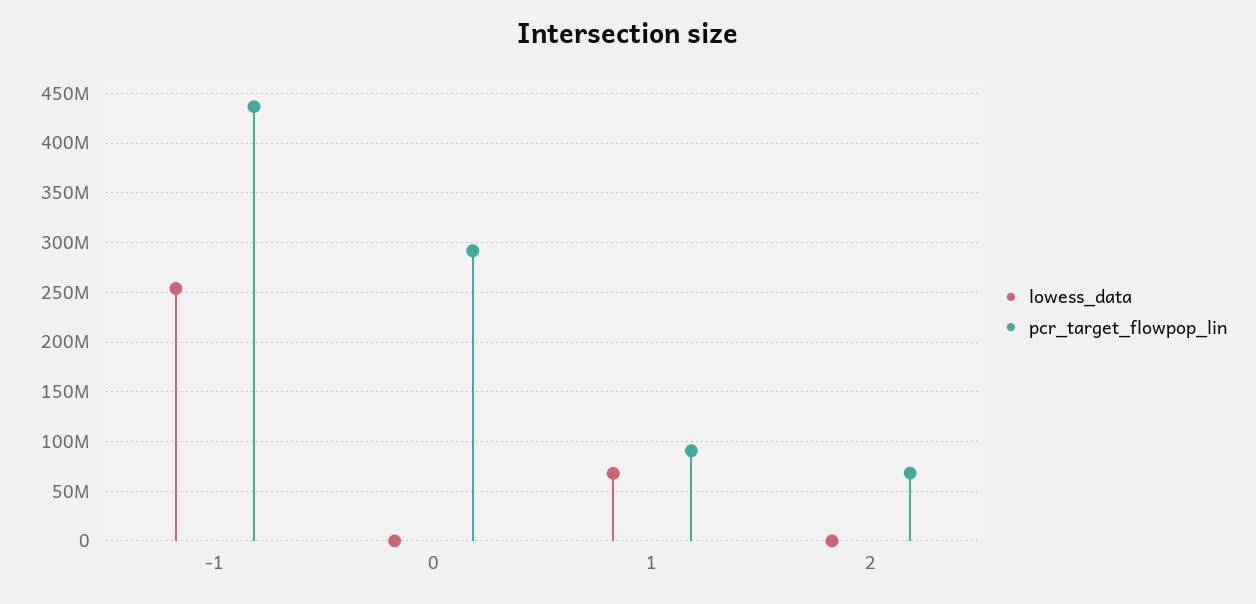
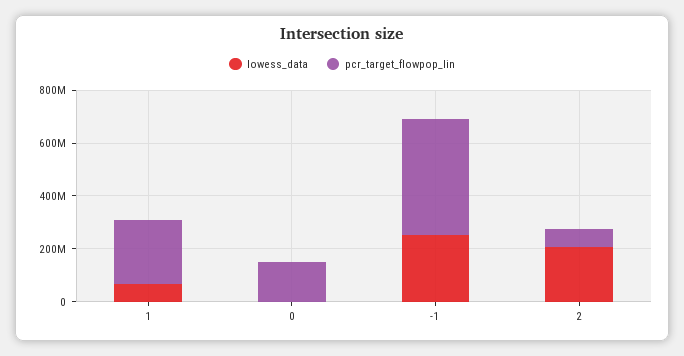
  {
    "lowess_data": {
      "-1": 250000000,
      "0": 0,
      "1": 70000000,
-     "2": 0
+     "2": 200000000
    },
    "pcr_target_flowpop_lin": {
      "-1": 440000000,
-     "0": 290000000,
+     "0": 150000000,
-     "1": 90000000,
+     "1": 250000000,
      "2": 70000000
    }
  }

